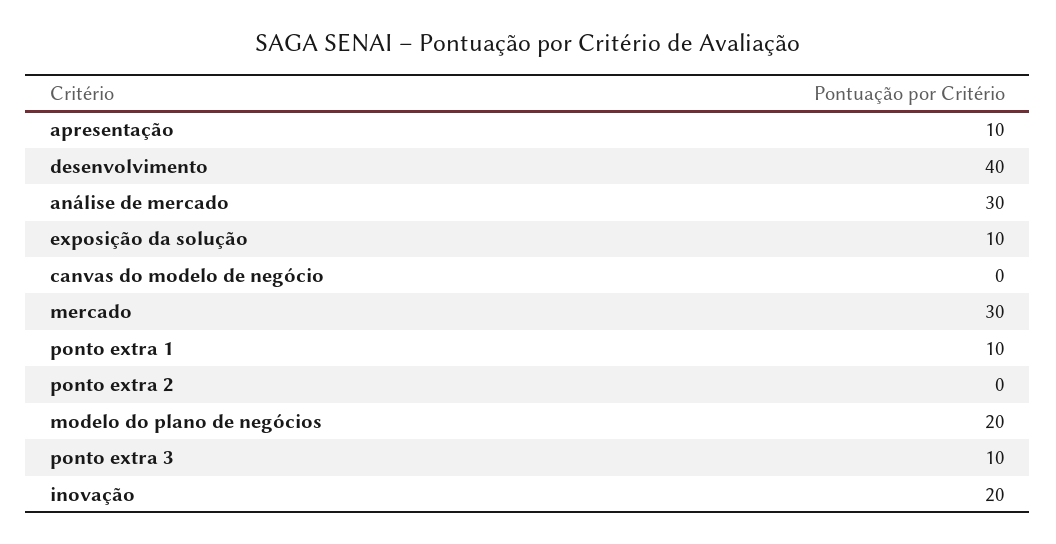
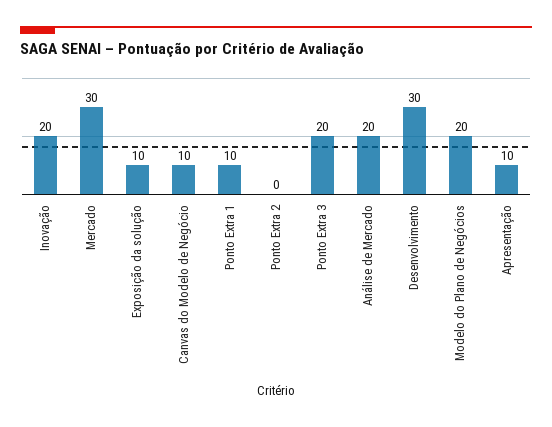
  {
    "apresentação": 10,
-   "desenvolvimento": 40,
+   "desenvolvimento": 30,
-   "análise de mercado": 30,
+   "análise de mercado": 20,
    "exposição da solução": 10,
-   "canvas do modelo de negócio": 0,
+   "canvas do modelo de negócio": 10,
    "mercado": 30,
    "ponto extra 1": 10,
    "ponto extra 2": 0,
    "modelo do plano de negócios": 20,
-   "ponto extra 3": 10,
+   "ponto extra 3": 20,
    "inovação": 20
  }

